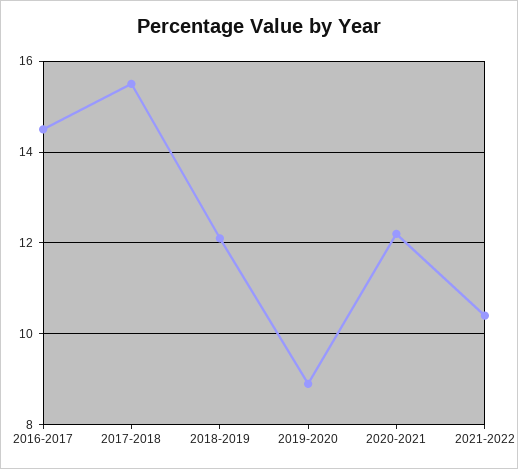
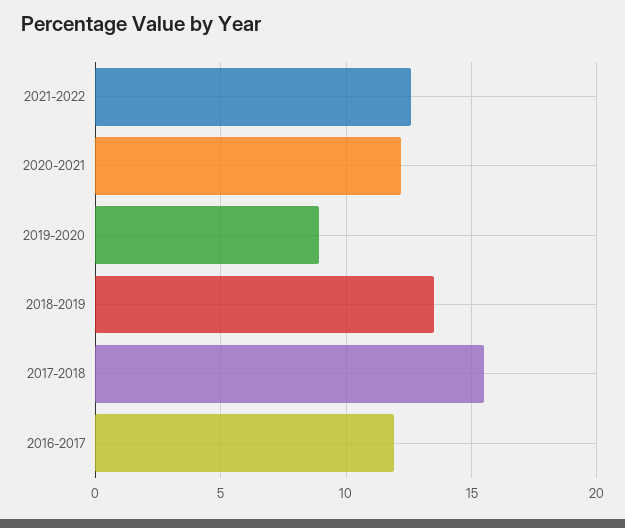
  {
-   "2016-2017": 14.5,
+   "2016-2017": 12,
    "2017-2018": 15.5,
-   "2018-2019": 12,
+   "2018-2019": 13.5,
    "2019-2020": 9,
    "2020-2021": 12,
-   "2021-2022": 10.5
+   "2021-2022": 12.5
  }

